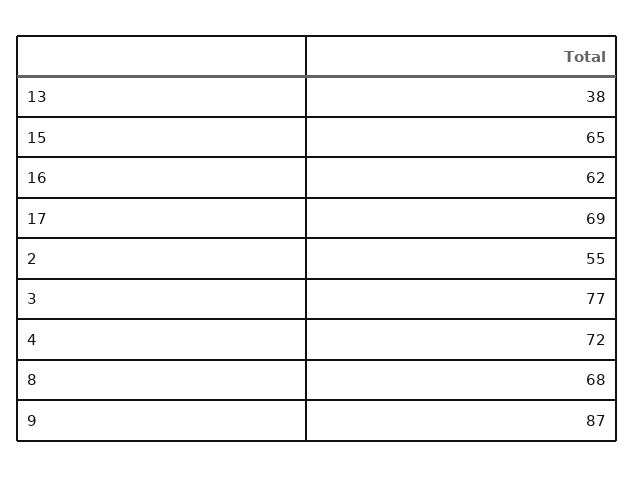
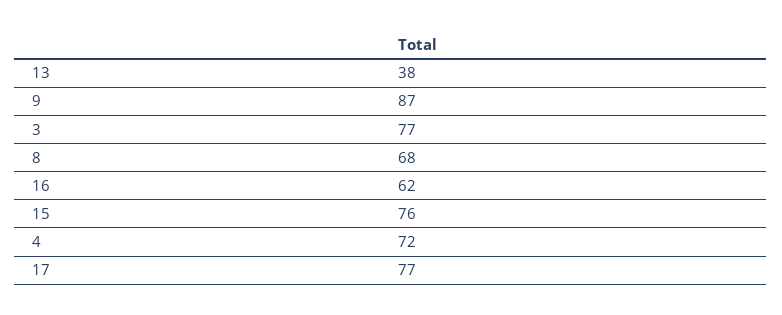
  {
    "13": 38,
-   "15": 65,
+   "15": 76,
    "16": 62,
-   "17": 69,
+   "17": 77,
-   "2": 55,
    "3": 77,
    "4": 72,
    "8": 68,
    "9": 87
  }

